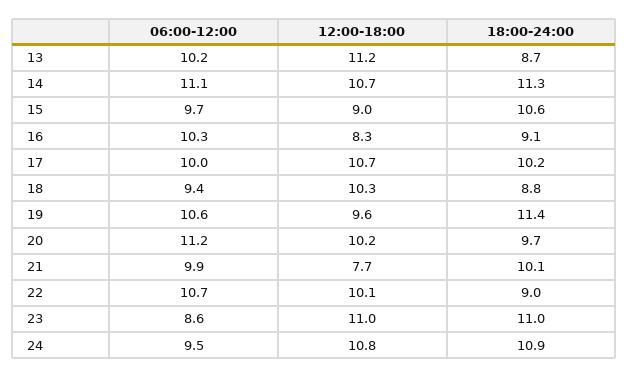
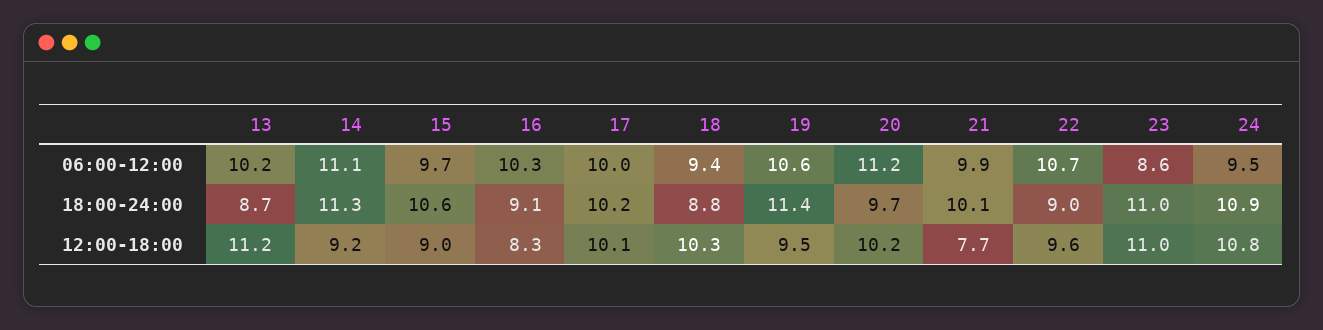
  {
    "06:00-12:00": {
      "13": 10.2,
      "14": 11.1,
      "15": 9.7,
      "16": 10.3,
      "17": 10,
      "18": 9.4,
      "19": 10.6,
      "20": 11.2,
      "21": 9.9,
      "22": 10.7,
      "23": 8.6,
      "24": 9.5
    },
    "12:00-18:00": {
      "13": 11.2,
-     "14": 10.7,
+     "14": 9.2,
      "15": 9,
      "16": 8.3,
-     "17": 10.7,
+     "17": 10.1,
      "18": 10.3,
-     "19": 9.6,
+     "19": 9.5,
      "20": 10.2,
      "21": 7.7,
-     "22": 10.1,
+     "22": 9.6,
      "23": 11,
      "24": 10.8
    },
    "18:00-24:00": {
      "13": 8.7,
      "14": 11.3,
      "15": 10.6,
      "16": 9.1,
      "17": 10.2,
      "18": 8.8,
      "19": 11.4,
      "20": 9.7,
      "21": 10.1,
      "22": 9,
      "23": 11,
      "24": 10.9
    }
  }

